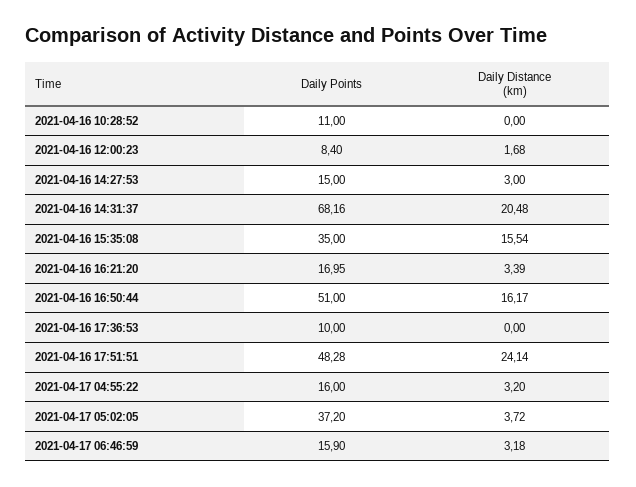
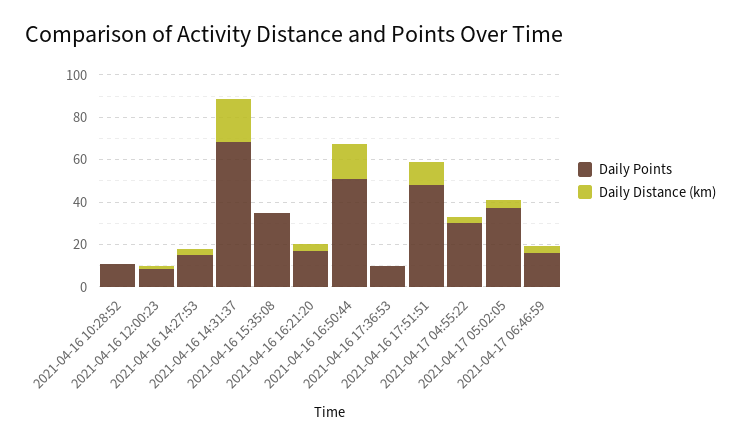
  {
    "Daily Points": {
      "2021-04-16 10:28:52": 11,
      "2021-04-16 12:00:23": 8.4,
      "2021-04-16 14:27:53": 15,
      "2021-04-16 14:31:37": 68.16,
      "2021-04-16 15:35:08": 35,
      "2021-04-16 16:21:20": 16.95,
      "2021-04-16 16:50:44": 51,
      "2021-04-16 17:36:53": 10,
      "2021-04-16 17:51:51": 48.28,
-     "2021-04-17 04:55:22": 16,
+     "2021-04-17 04:55:22": 30,
      "2021-04-17 05:02:05": 37.2,
      "2021-04-17 06:46:59": 15.9
    },
    "Daily Distance (km)": {
      "2021-04-16 10:28:52": 0,
      "2021-04-16 12:00:23": 1.68,
      "2021-04-16 14:27:53": 3,
      "2021-04-16 14:31:37": 20.48,
-     "2021-04-16 15:35:08": 15.54,
+     "2021-04-16 15:35:08": 0,
      "2021-04-16 16:21:20": 3.39,
      "2021-04-16 16:50:44": 16.17,
      "2021-04-16 17:36:53": 0,
-     "2021-04-16 17:51:51": 24.14,
+     "2021-04-16 17:51:51": 10,
      "2021-04-17 04:55:22": 3.2,
      "2021-04-17 05:02:05": 3.72,
      "2021-04-17 06:46:59": 3.18
    }
  }

